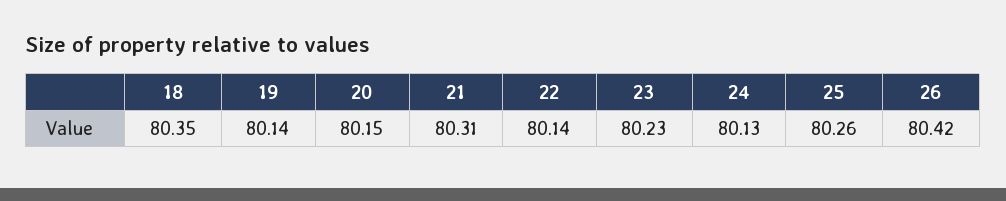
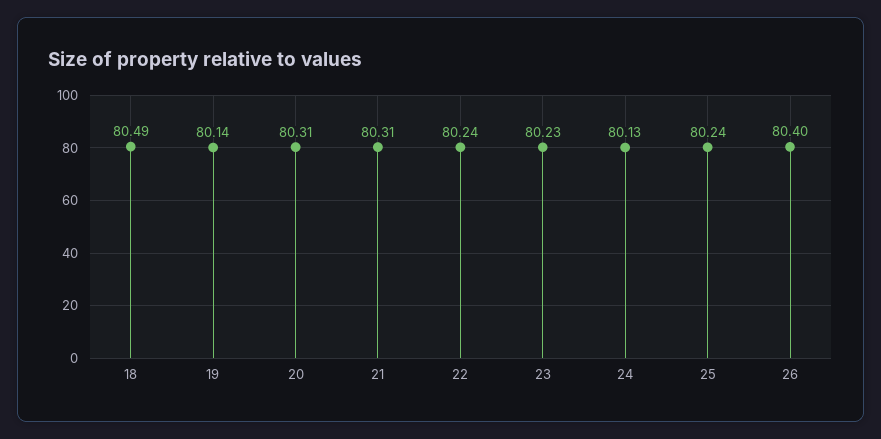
  {
-   "18": 80.35,
+   "18": 80.49,
    "19": 80.14,
-   "20": 80.15,
+   "20": 80.31,
    "21": 80.31,
-   "22": 80.14,
+   "22": 80.24,
    "23": 80.23,
    "24": 80.13,
-   "25": 80.26,
+   "25": 80.24,
-   "26": 80.42
+   "26": 80.4
  }

